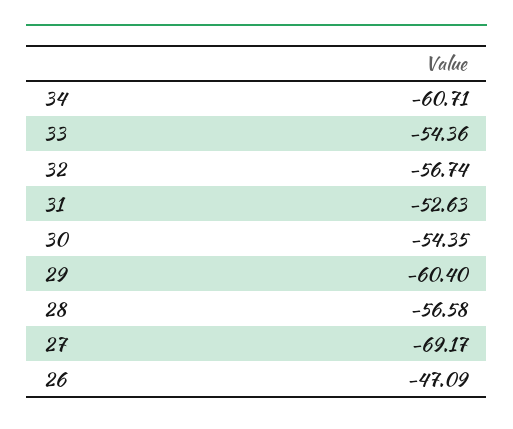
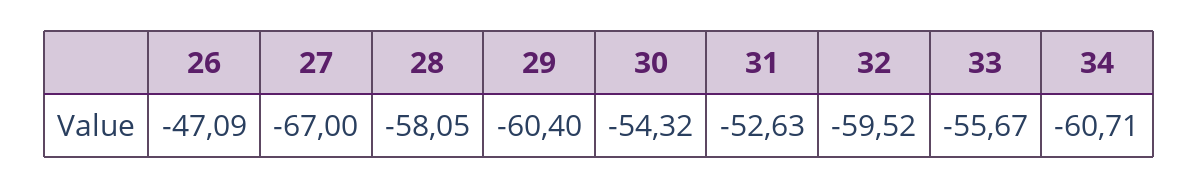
  {
    "34": -60.71,
-   "33": -54.36,
+   "33": -55.67,
-   "32": -56.74,
+   "32": -59.52,
    "31": -52.63,
-   "30": -54.35,
+   "30": -54.32,
    "29": -60.4,
-   "28": -56.58,
+   "28": -58.05,
-   "27": -69.17,
+   "27": -67,
    "26": -47.09
  }

